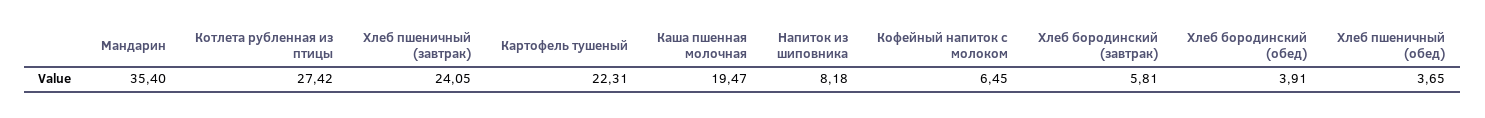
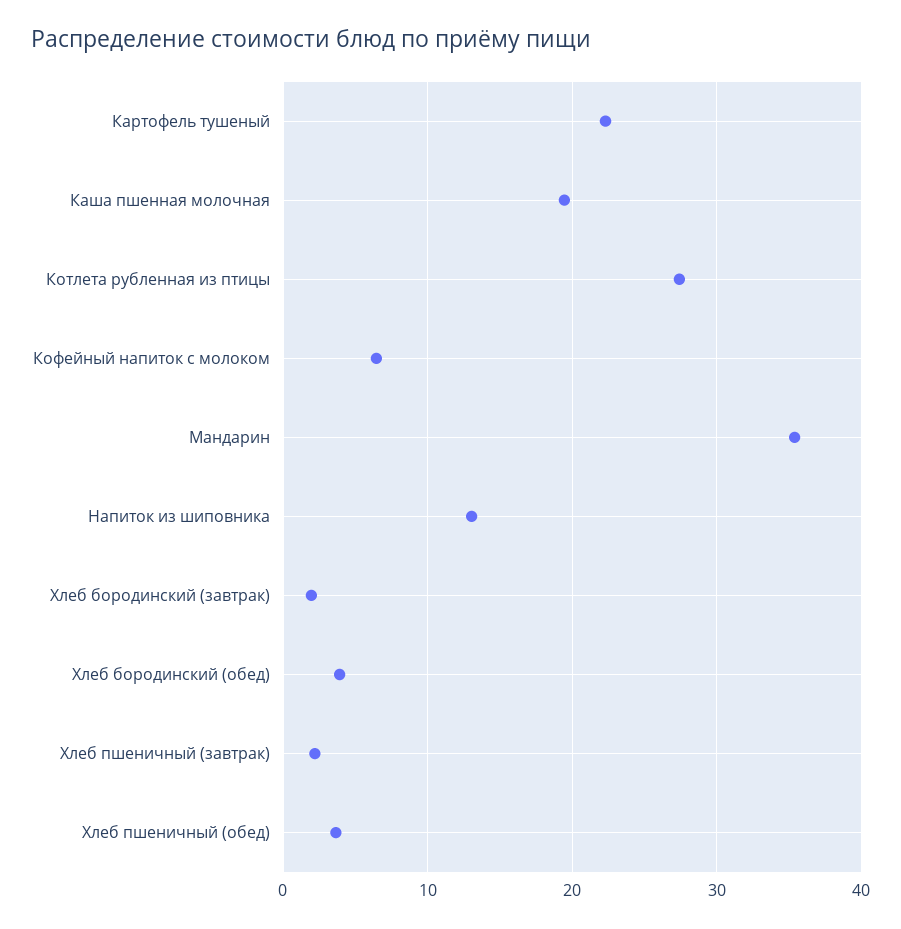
  {
    "Мандарин": 35.4,
    "Котлета рубленная из птицы": 27.42,
-   "Хлеб пшеничный (завтрак)": 24.05,
+   "Хлеб пшеничный (завтрак)": 2,
    "Картофель тушеный": 22.31,
    "Каша пшенная молочная": 19.47,
-   "Напиток из шиповника": 8.18,
+   "Напиток из шиповника": 13,
    "Кофейный напиток с молоком": 6.45,
-   "Хлеб бородинский (завтрак)": 5.81,
+   "Хлеб бородинский (завтрак)": 2,
    "Хлеб бородинский (обед)": 3.91,
    "Хлеб пшеничный (обед)": 3.65
  }

